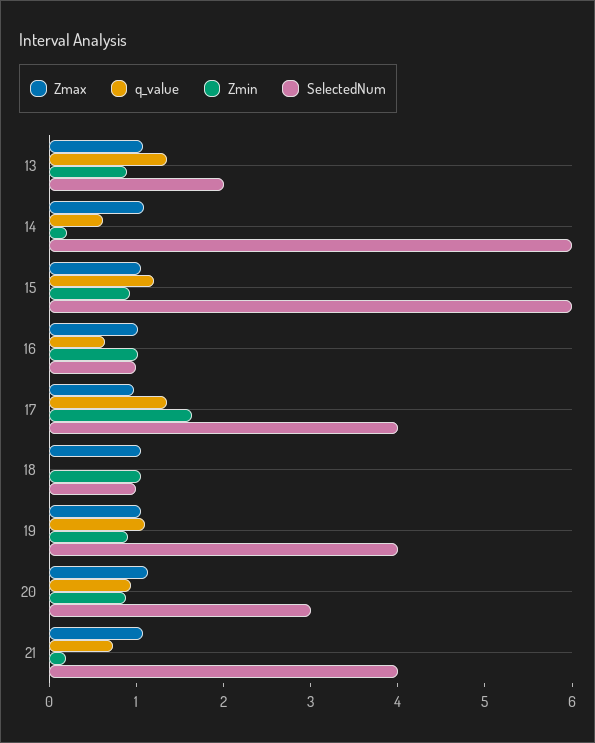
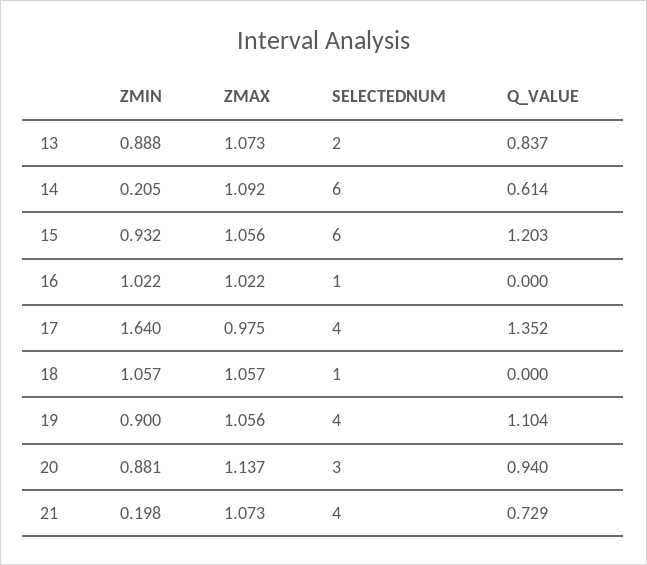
  {
    "Zmax": {
      "13": 1.073,
      "14": 1.092,
      "15": 1.056,
      "16": 1.022,
      "17": 0.975,
      "18": 1.057,
      "19": 1.056,
      "20": 1.137,
      "21": 1.073
    },
    "q_value": {
-     "13": 1.4,
+     "13": 0.837,
      "14": 0.614,
      "15": 1.203,
-     "16": 0.6,
+     "16": 0,
      "17": 1.352,
      "18": 0,
      "19": 1.104,
      "20": 0.94,
      "21": 0.729
    },
    "Zmin": {
      "13": 0.888,
      "14": 0.205,
      "15": 0.932,
      "16": 1.022,
      "17": 1.64,
      "18": 1.057,
      "19": 0.9,
      "20": 0.881,
      "21": 0.198
    },
    "SelectedNum": {
      "13": 2,
      "14": 6,
      "15": 6,
      "16": 1,
      "17": 4,
      "18": 1,
      "19": 4,
      "20": 3,
      "21": 4
    }
  }

